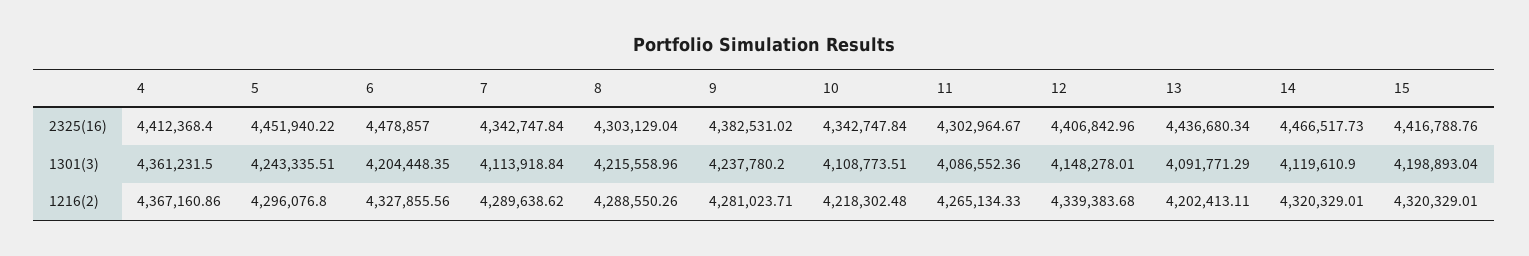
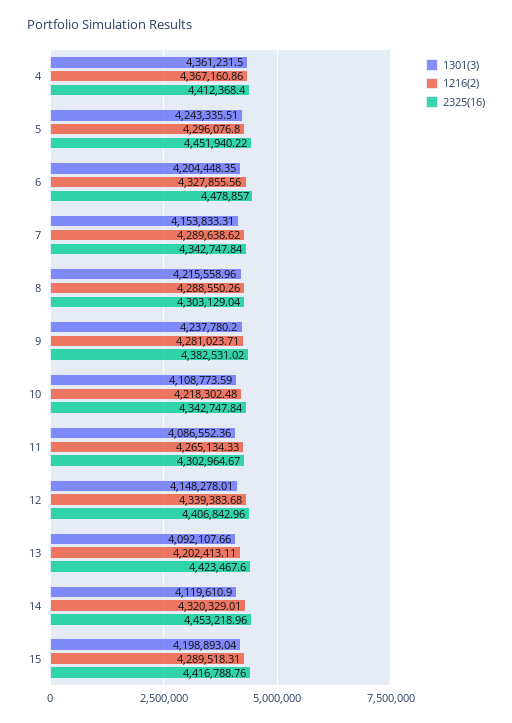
  {
    "2325(16)": {
      "4": 4412368.4,
      "5": 4451940.22,
      "6": 4478857,
      "7": 4342747.84,
      "8": 4303129.04,
      "9": 4382531.02,
      "10": 4342747.84,
      "11": 4302964.67,
      "12": 4406842.96,
-     "13": 4436680.34,
+     "13": 4423467.6,
-     "14": 4466517.73,
+     "14": 4453218.96,
      "15": 4416788.76
    },
    "1301(3)": {
      "4": 4361231.5,
      "5": 4243335.51,
      "6": 4204448.35,
-     "7": 4113918.84,
+     "7": 4153833.31,
      "8": 4215558.96,
      "9": 4237780.2,
-     "10": 4108773.51,
+     "10": 4108773.59,
      "11": 4086552.36,
      "12": 4148278.01,
-     "13": 4091771.29,
+     "13": 4092107.66,
      "14": 4119610.9,
      "15": 4198893.04
    },
    "1216(2)": {
      "4": 4367160.86,
      "5": 4296076.8,
      "6": 4327855.56,
      "7": 4289638.62,
      "8": 4288550.26,
      "9": 4281023.71,
      "10": 4218302.48,
      "11": 4265134.33,
      "12": 4339383.68,
      "13": 4202413.11,
      "14": 4320329.01,
-     "15": 4320329.01
+     "15": 4289518.31
    }
  }

